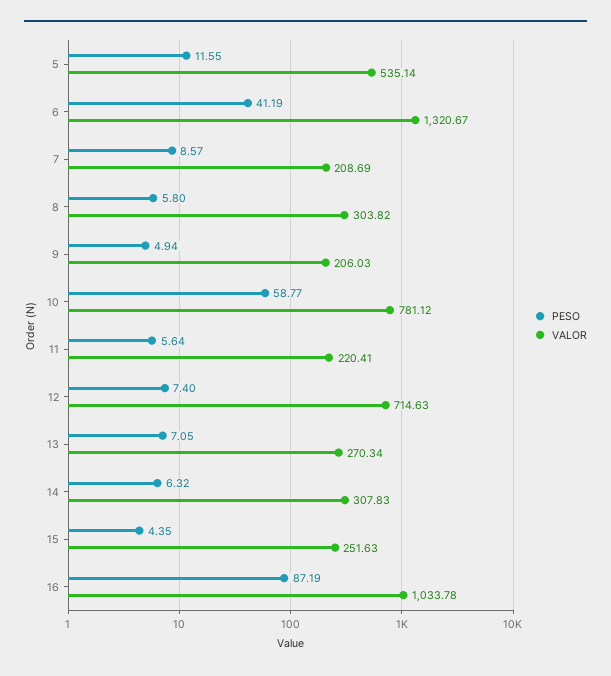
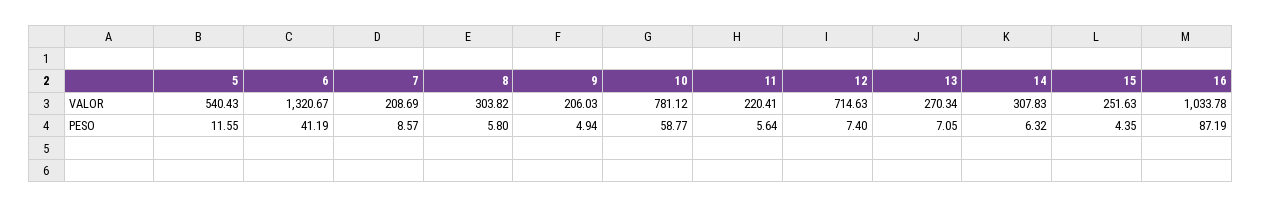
  {
    "PESO": {
      "5": 11.55,
      "6": 41.19,
      "7": 8.57,
      "8": 5.8,
      "9": 4.94,
      "10": 58.77,
      "11": 5.64,
      "12": 7.4,
      "13": 7.05,
      "14": 6.32,
      "15": 4.35,
      "16": 87.19
    },
    "VALOR": {
-     "5": 535.14,
+     "5": 540.43,
      "6": 1320.67,
      "7": 208.69,
      "8": 303.82,
      "9": 206.03,
      "10": 781.12,
      "11": 220.41,
      "12": 714.63,
      "13": 270.34,
      "14": 307.83,
      "15": 251.63,
      "16": 1033.78
    }
  }

